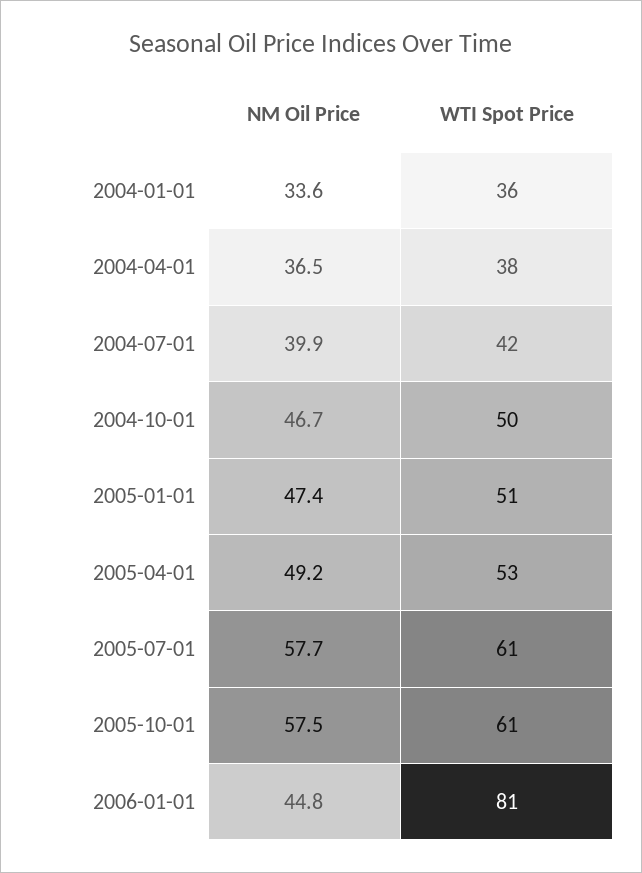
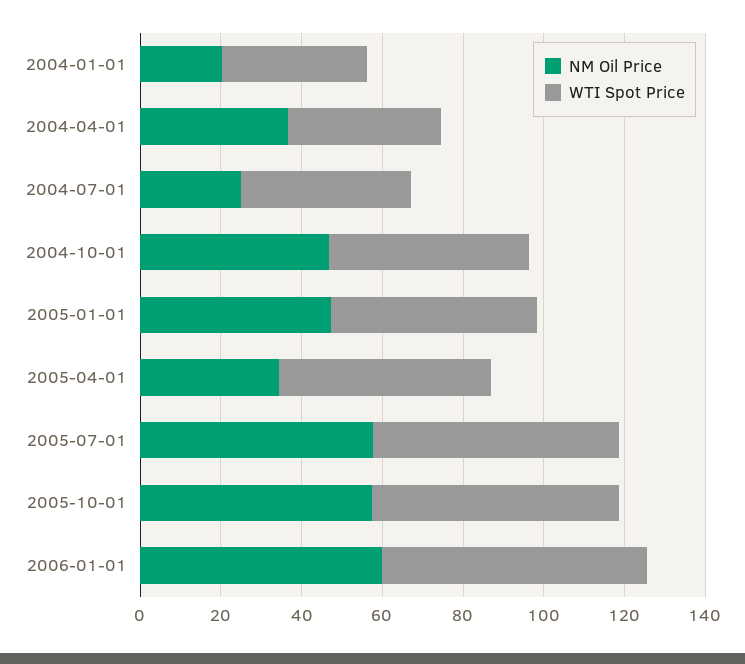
  {
    "NM Oil Price": {
-     "2004-01-01": 33.6,
+     "2004-01-01": 20,
      "2004-04-01": 36.5,
-     "2004-07-01": 39.9,
+     "2004-07-01": 25,
      "2004-10-01": 46.7,
      "2005-01-01": 47.4,
-     "2005-04-01": 49.2,
+     "2005-04-01": 35,
      "2005-07-01": 57.7,
      "2005-10-01": 57.5,
-     "2006-01-01": 44.8
+     "2006-01-01": 60
    },
    "WTI Spot Price": {
      "2004-01-01": 36,
      "2004-04-01": 38,
      "2004-07-01": 42,
      "2004-10-01": 50,
      "2005-01-01": 51,
      "2005-04-01": 53,
      "2005-07-01": 61,
      "2005-10-01": 61,
-     "2006-01-01": 81
+     "2006-01-01": 65
    }
  }

